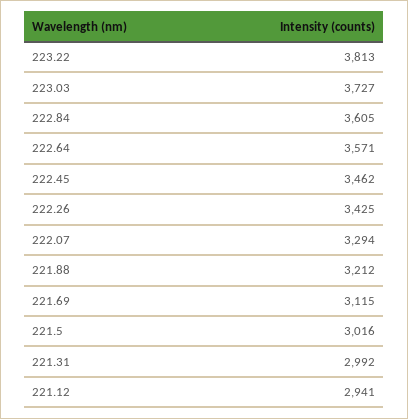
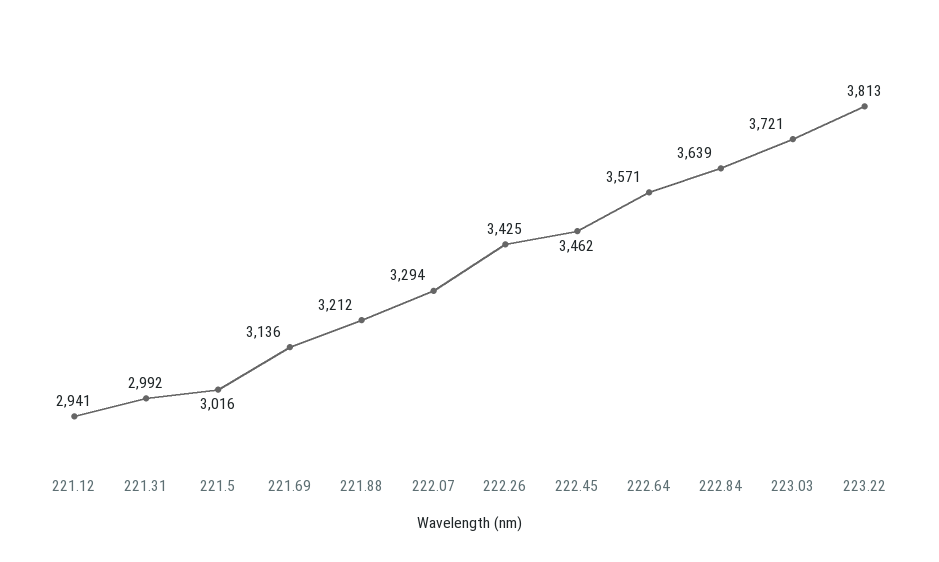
  {
    "223.22": 3813,
-   "223.03": 3727,
+   "223.03": 3721,
-   "222.84": 3605,
+   "222.84": 3639,
    "222.64": 3571,
    "222.45": 3462,
    "222.26": 3425,
    "222.07": 3294,
    "221.88": 3212,
-   "221.69": 3115,
+   "221.69": 3136,
    "221.5": 3016,
    "221.31": 2992,
    "221.12": 2941
  }

